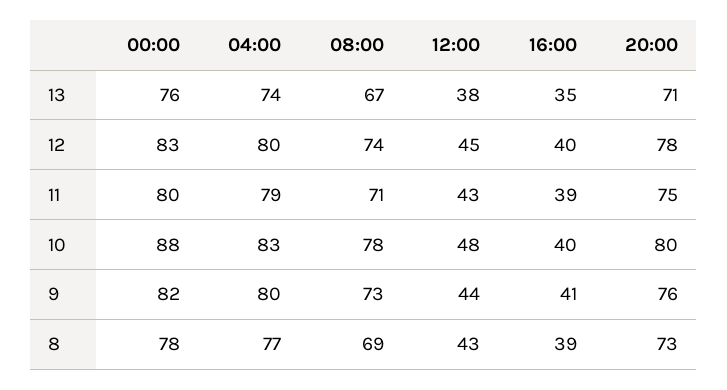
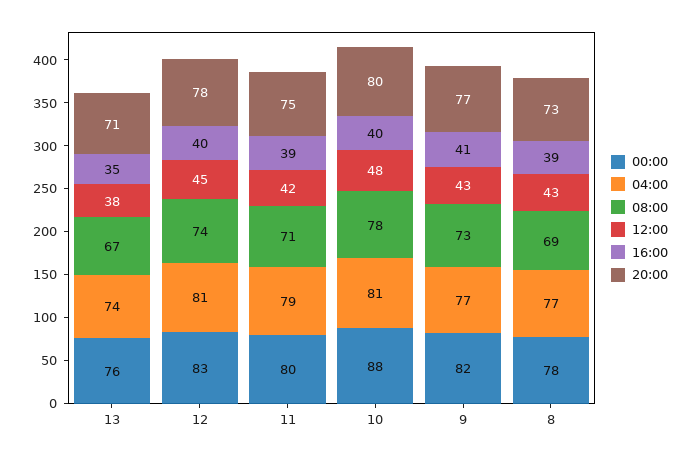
  {
    "00:00": {
      "13": 76,
      "12": 83,
      "11": 80,
      "10": 88,
      "9": 82,
      "8": 78
    },
    "04:00": {
      "13": 74,
-     "12": 80,
+     "12": 81,
      "11": 79,
-     "10": 83,
+     "10": 81,
-     "9": 80,
+     "9": 77,
      "8": 77
    },
    "08:00": {
      "13": 67,
      "12": 74,
      "11": 71,
      "10": 78,
      "9": 73,
      "8": 69
    },
    "12:00": {
      "13": 38,
      "12": 45,
-     "11": 43,
+     "11": 42,
      "10": 48,
-     "9": 44,
+     "9": 43,
      "8": 43
    },
    "16:00": {
      "13": 35,
      "12": 40,
      "11": 39,
      "10": 40,
      "9": 41,
      "8": 39
    },
    "20:00": {
      "13": 71,
      "12": 78,
      "11": 75,
      "10": 80,
-     "9": 76,
+     "9": 77,
      "8": 73
    }
  }

